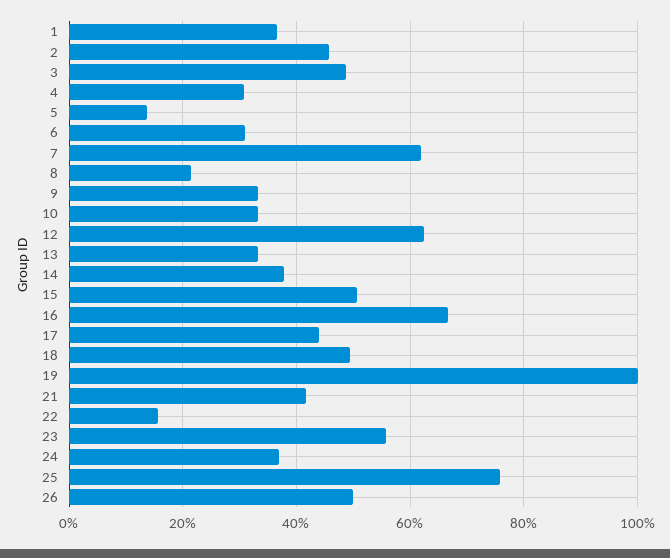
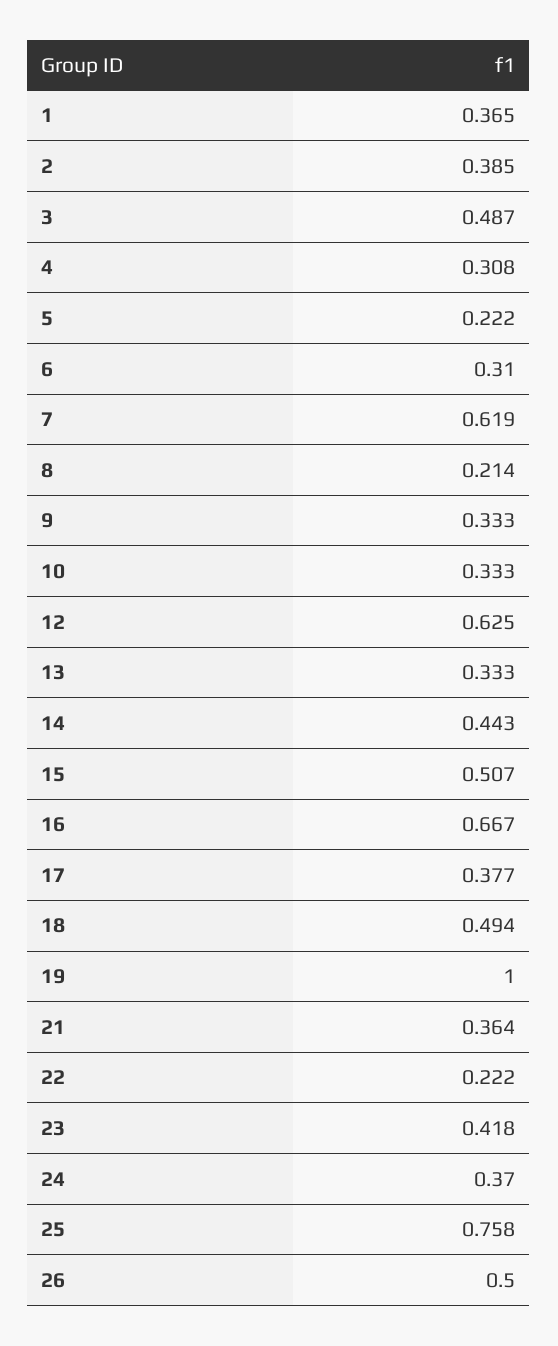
  {
    "1": 0.365,
-   "2": 0.46,
+   "2": 0.385,
    "3": 0.487,
    "4": 0.308,
-   "5": 0.14,
+   "5": 0.222,
    "6": 0.31,
    "7": 0.619,
    "8": 0.214,
    "9": 0.333,
    "10": 0.333,
    "12": 0.625,
    "13": 0.333,
-   "14": 0.38,
+   "14": 0.443,
    "15": 0.507,
    "16": 0.667,
-   "17": 0.44,
+   "17": 0.377,
    "18": 0.494,
    "19": 1,
-   "21": 0.42,
+   "21": 0.364,
-   "22": 0.16,
+   "22": 0.222,
-   "23": 0.56,
+   "23": 0.418,
    "24": 0.37,
    "25": 0.758,
    "26": 0.5
  }

